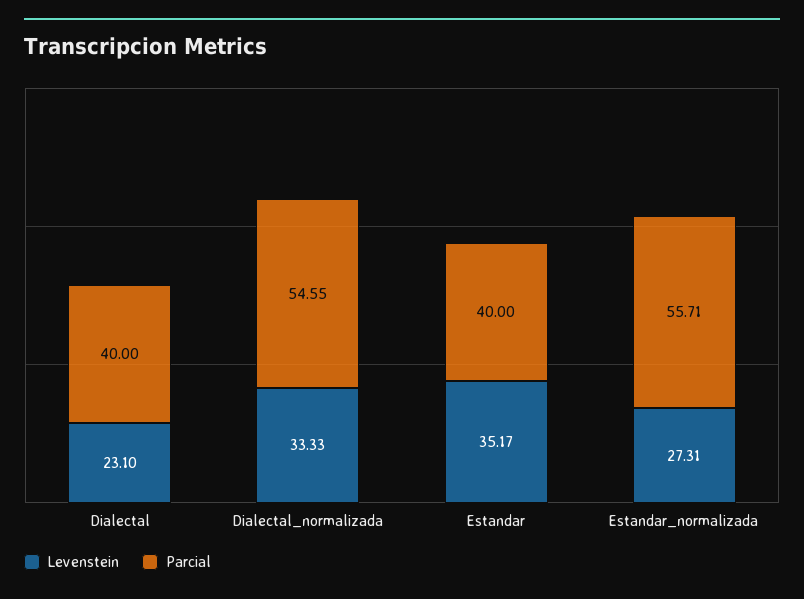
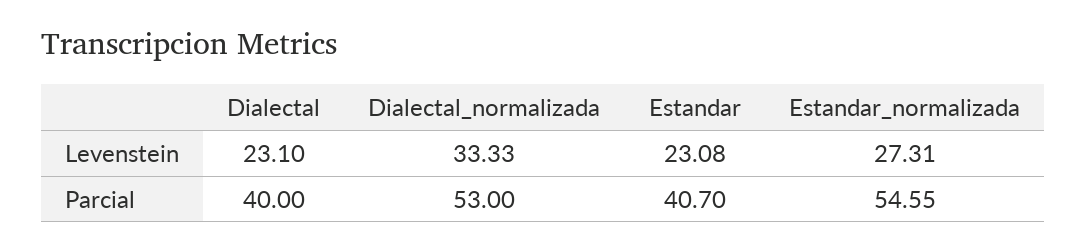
  {
    "Levenstein": {
      "Dialectal": 23.1,
      "Dialectal_normalizada": 33.33,
-     "Estandar": 35.17,
+     "Estandar": 23.08,
      "Estandar_normalizada": 27.31
    },
    "Parcial": {
      "Dialectal": 40,
-     "Dialectal_normalizada": 54.55,
+     "Dialectal_normalizada": 53,
-     "Estandar": 40,
+     "Estandar": 40.7,
-     "Estandar_normalizada": 55.71
+     "Estandar_normalizada": 54.55
    }
  }

